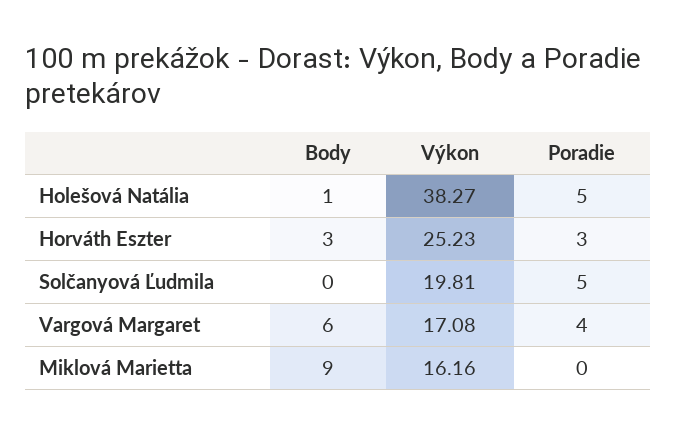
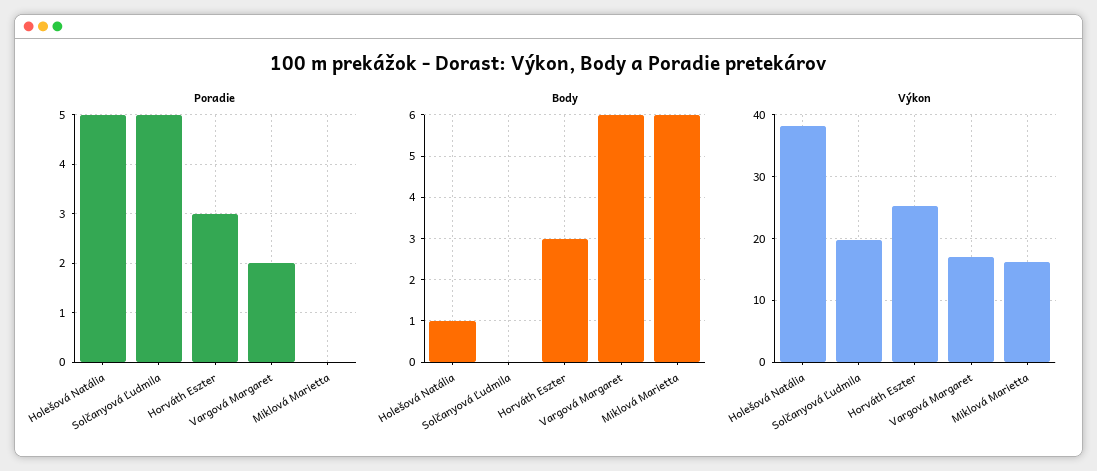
  {
    "Body": {
      "Holešová Natália": 1,
      "Horváth Eszter": 3,
      "Solčanyová Ľudmila": 0,
      "Vargová Margaret": 6,
-     "Miklová Marietta": 9
+     "Miklová Marietta": 6
    },
    "Výkon": {
      "Holešová Natália": 38.27,
      "Horváth Eszter": 25.23,
      "Solčanyová Ľudmila": 19.81,
      "Vargová Margaret": 17.08,
      "Miklová Marietta": 16.16
    },
    "Poradie": {
      "Holešová Natália": 5,
      "Horváth Eszter": 3,
      "Solčanyová Ľudmila": 5,
-     "Vargová Margaret": 4,
+     "Vargová Margaret": 2,
      "Miklová Marietta": 0
    }
  }

